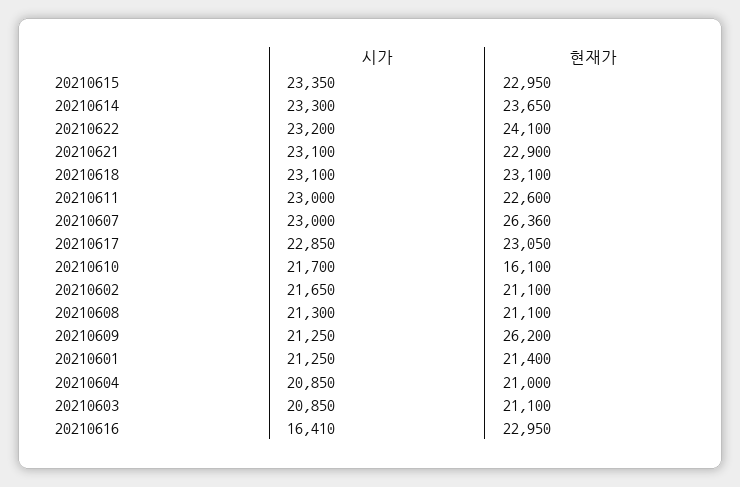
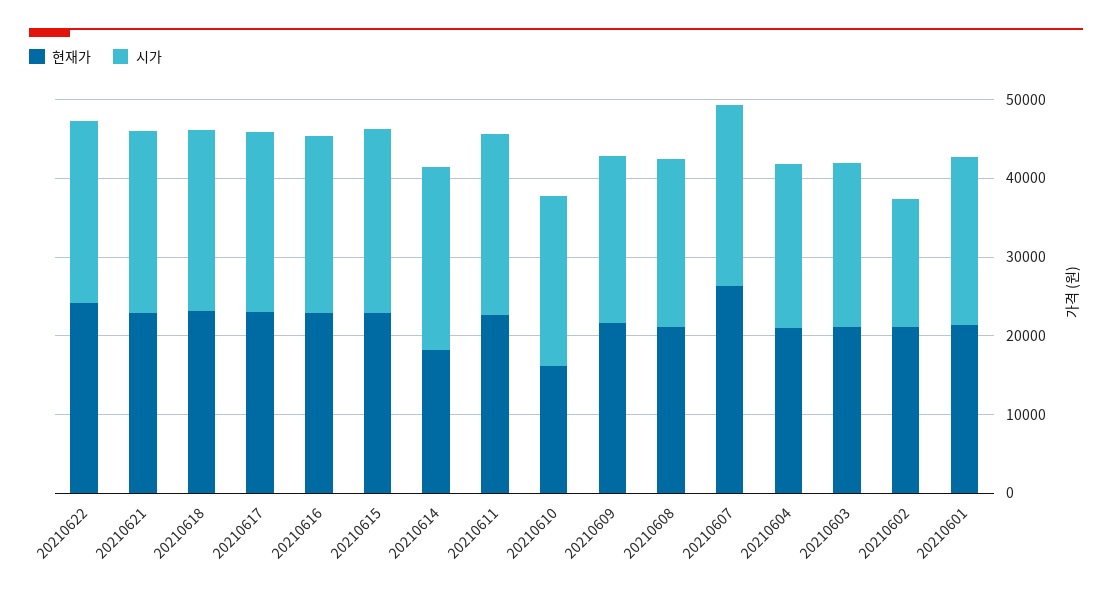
  {
    "시가": {
      "20210615": 23350,
      "20210614": 23300,
      "20210622": 23200,
      "20210621": 23100,
      "20210618": 23100,
      "20210611": 23000,
      "20210607": 23000,
      "20210617": 22850,
      "20210610": 21700,
-     "20210602": 21650,
+     "20210602": 16000,
      "20210608": 21300,
      "20210609": 21250,
      "20210601": 21250,
      "20210604": 20850,
      "20210603": 20850,
-     "20210616": 16410
+     "20210616": 22000
    },
    "현재가": {
      "20210615": 22950,
-     "20210614": 23650,
+     "20210614": 18000,
      "20210622": 24100,
      "20210621": 22900,
      "20210618": 23100,
      "20210611": 22600,
      "20210607": 26360,
      "20210617": 23050,
      "20210610": 16100,
      "20210602": 21100,
      "20210608": 21100,
-     "20210609": 26200,
+     "20210609": 22000,
      "20210601": 21400,
      "20210604": 21000,
      "20210603": 21100,
      "20210616": 22950
    }
  }

